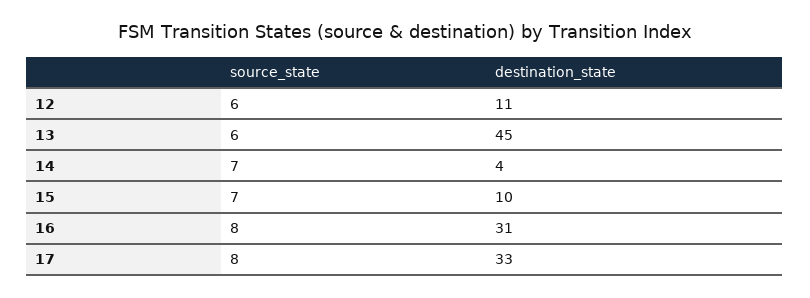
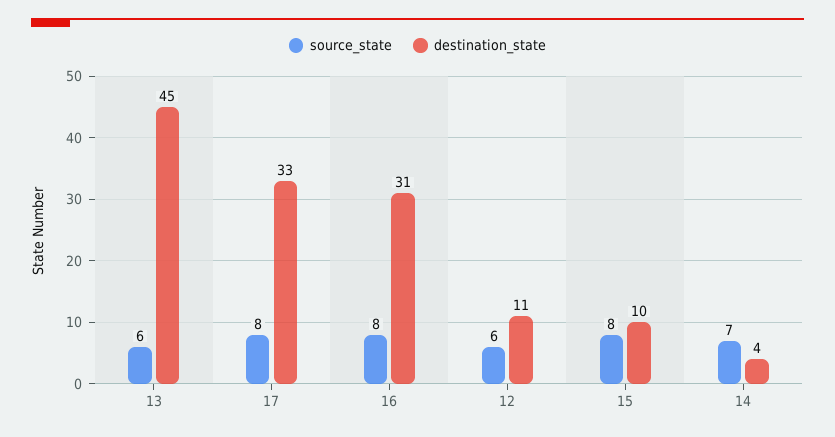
  {
    "source_state": {
      "12": 6,
      "13": 6,
      "14": 7,
-     "15": 7,
+     "15": 8,
      "16": 8,
      "17": 8
    },
    "destination_state": {
      "12": 11,
      "13": 45,
      "14": 4,
      "15": 10,
      "16": 31,
      "17": 33
    }
  }

